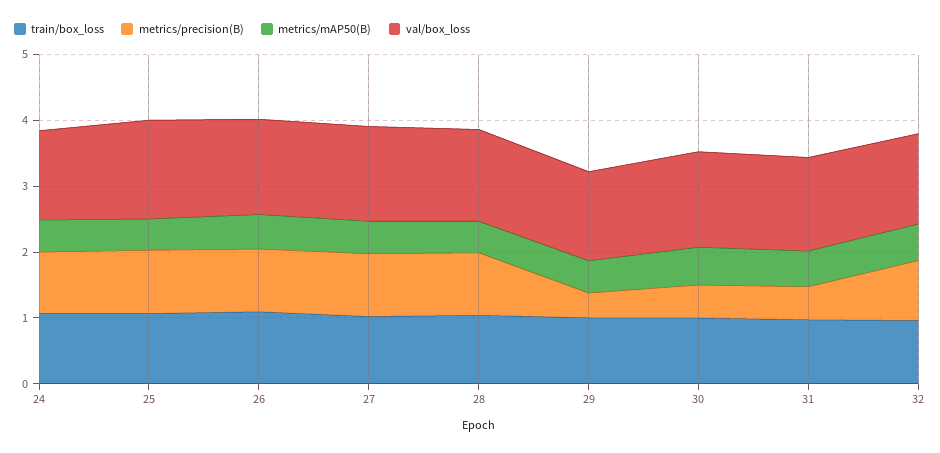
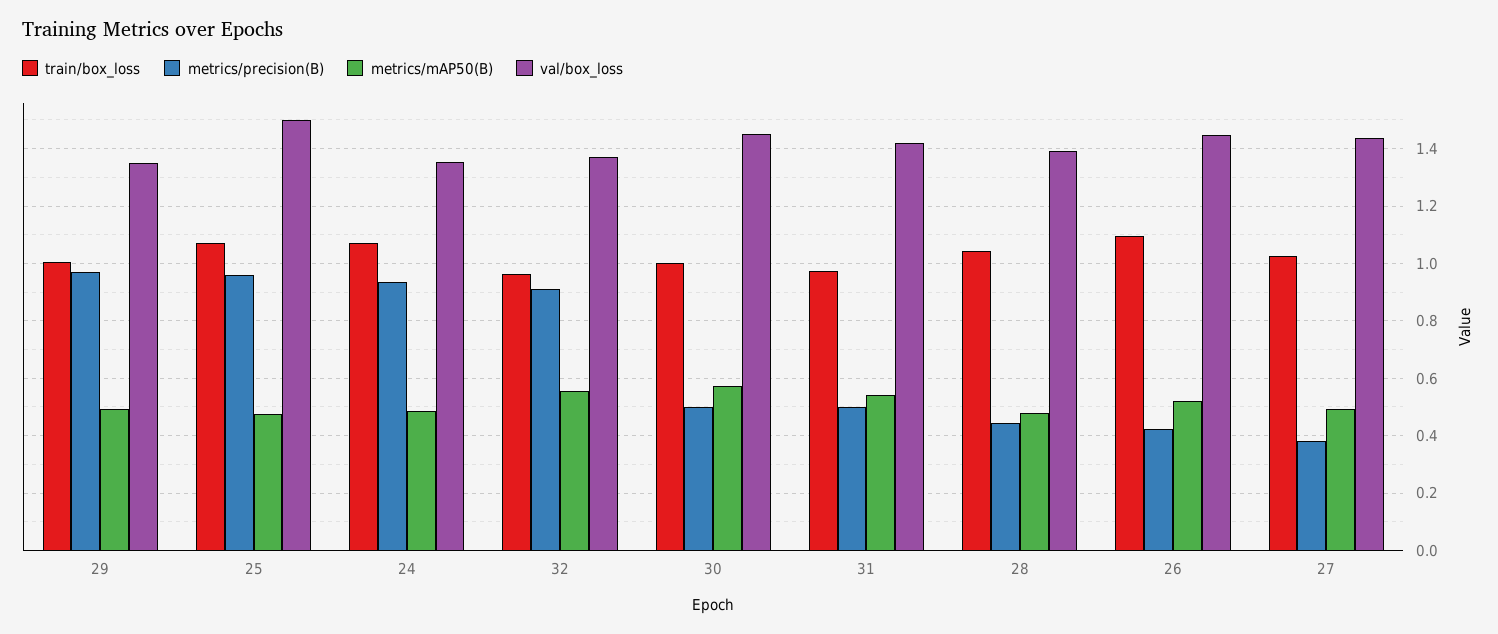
  {
    "train/box_loss": {
      "24": 1.075,
      "25": 1.075,
      "26": 1.1,
      "27": 1.025,
      "28": 1.05,
      "29": 1,
      "30": 1,
      "31": 0.975,
      "32": 0.975
    },
    "metrics/precision(B)": {
      "24": 0.925,
      "25": 0.95,
-     "26": 1,
+     "26": 0.425,
-     "27": 1,
+     "27": 0.375,
-     "28": 1,
+     "28": 0.45,
-     "29": 0.4,
+     "29": 0.975,
      "30": 0.5,
      "31": 0.5,
      "32": 0.9
    },
    "metrics/mAP50(B)": {
      "24": 0.475,
      "25": 0.475,
      "26": 0.525,
      "27": 0.5,
      "28": 0.475,
      "29": 0.5,
      "30": 0.575,
      "31": 0.55,
      "32": 0.55
    },
    "val/box_loss": {
      "24": 1.35,
      "25": 1.5,
      "26": 1.45,
      "27": 1.45,
      "28": 1.4,
      "29": 1.35,
      "30": 1.45,
      "31": 1.425,
      "32": 1.375
    }
  }

